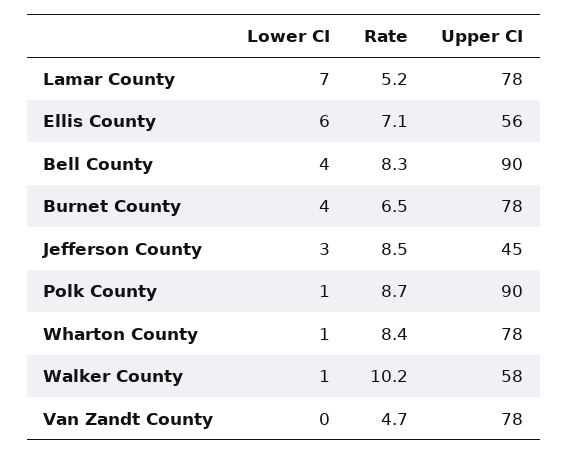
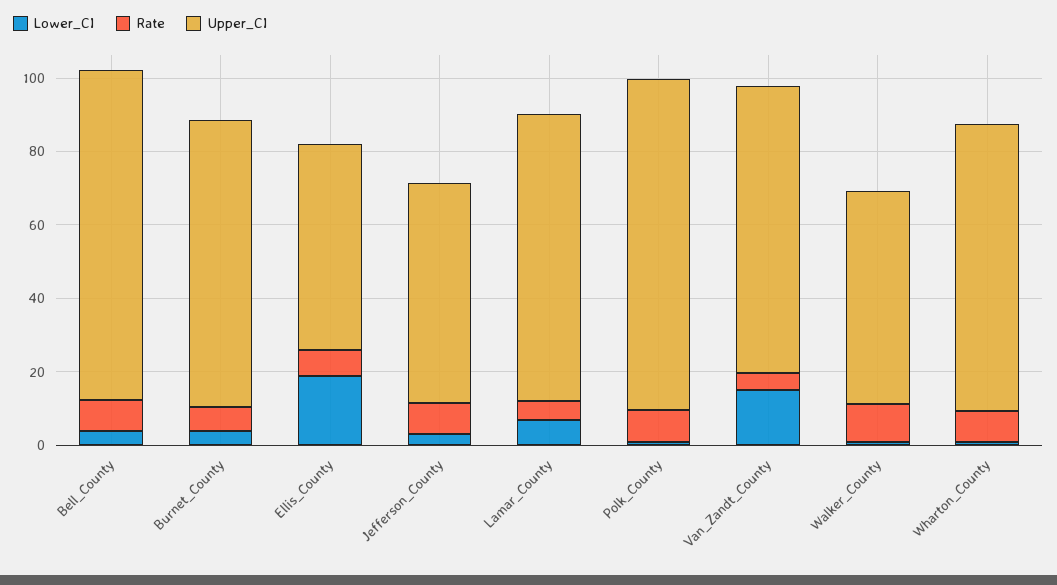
  {
    "Lower CI": {
      "Lamar County": 7,
-     "Ellis County": 6,
+     "Ellis County": 20,
      "Bell County": 4,
      "Burnet County": 4,
      "Jefferson County": 3,
      "Polk County": 1,
      "Wharton County": 1,
      "Walker County": 1,
-     "Van Zandt County": 0
+     "Van Zandt County": 15
    },
    "Rate": {
      "Lamar County": 5.2,
      "Ellis County": 7.1,
      "Bell County": 8.3,
      "Burnet County": 6.5,
      "Jefferson County": 8.5,
      "Polk County": 8.7,
      "Wharton County": 8.4,
      "Walker County": 10.2,
      "Van Zandt County": 4.7
    },
    "Upper CI": {
      "Lamar County": 78,
      "Ellis County": 56,
      "Bell County": 90,
      "Burnet County": 78,
-     "Jefferson County": 45,
+     "Jefferson County": 60,
      "Polk County": 90,
      "Wharton County": 78,
      "Walker County": 58,
      "Van Zandt County": 78
    }
  }

